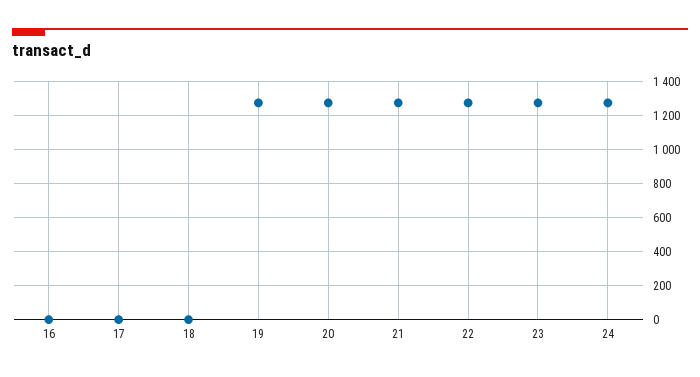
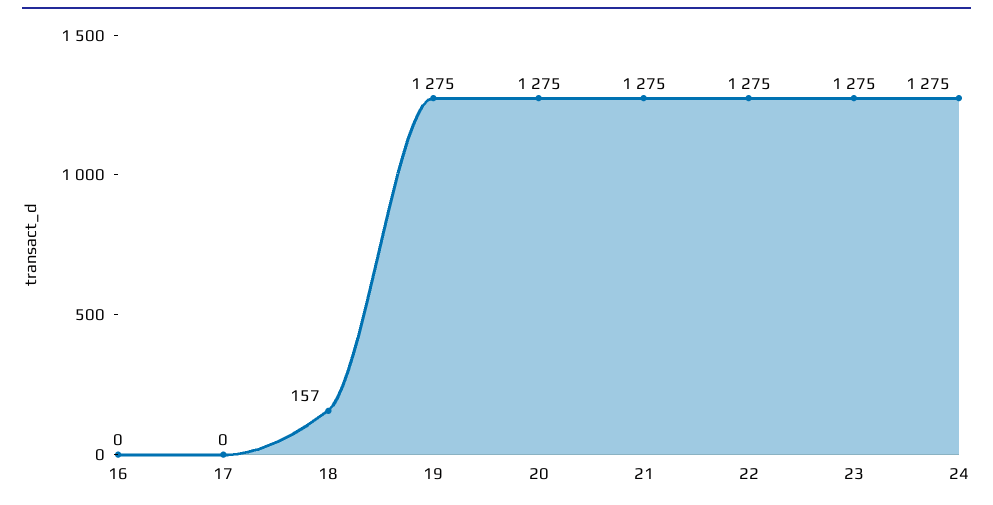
  {
    "16": 0,
    "17": 0,
-   "18": 0,
+   "18": 157,
    "19": 1275,
    "20": 1275,
    "21": 1275,
    "22": 1275,
    "23": 1275,
    "24": 1275
  }

